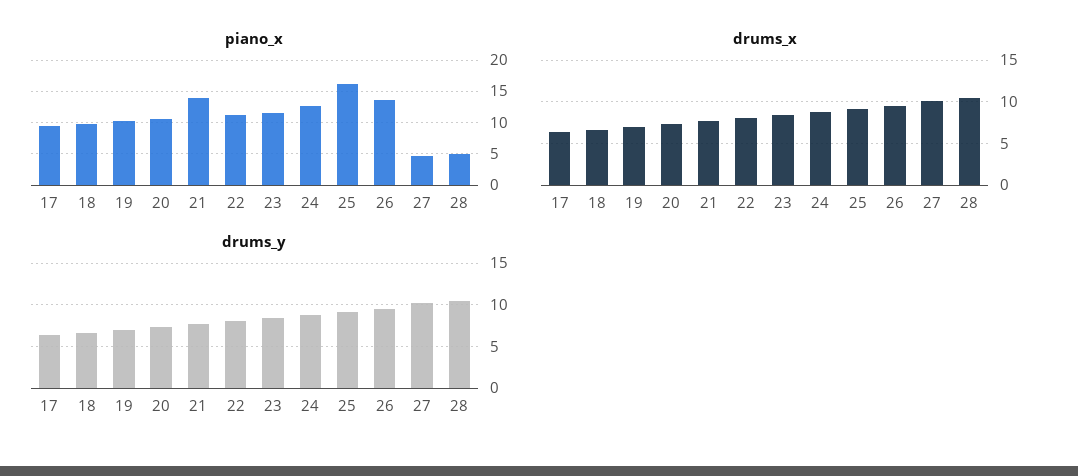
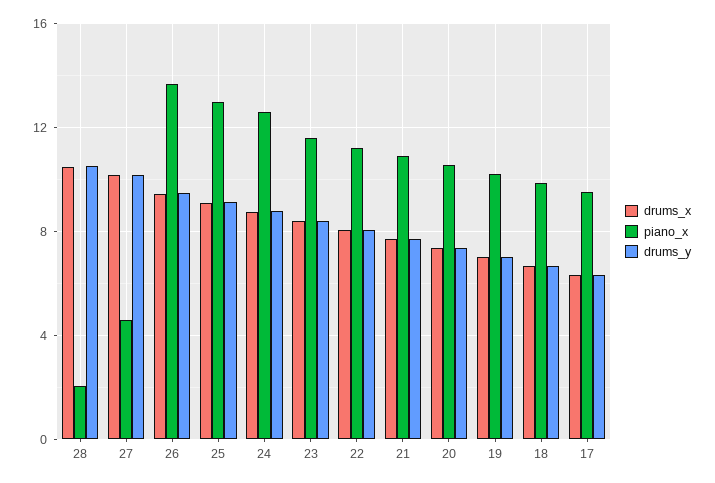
  {
    "piano_x": {
      "17": 9.5,
      "18": 10,
      "19": 10,
      "20": 10.5,
-     "21": 14,
+     "21": 11,
      "22": 11,
      "23": 11.5,
      "24": 12.5,
-     "25": 16,
+     "25": 13,
      "26": 13.5,
      "27": 4.5,
-     "28": 5
+     "28": 2
    },
    "drums_x": {
      "17": 6.5,
      "18": 6.5,
      "19": 7,
      "20": 7.5,
      "21": 7.5,
      "22": 8,
      "23": 8.5,
      "24": 9,
      "25": 9,
      "26": 9.5,
      "27": 10,
      "28": 10.5
    },
    "drums_y": {
      "17": 6.5,
      "18": 6.5,
      "19": 7,
      "20": 7.5,
      "21": 7.5,
      "22": 8,
      "23": 8.5,
      "24": 9,
      "25": 9,
      "26": 9.5,
      "27": 10,
      "28": 10.5
    }
  }

